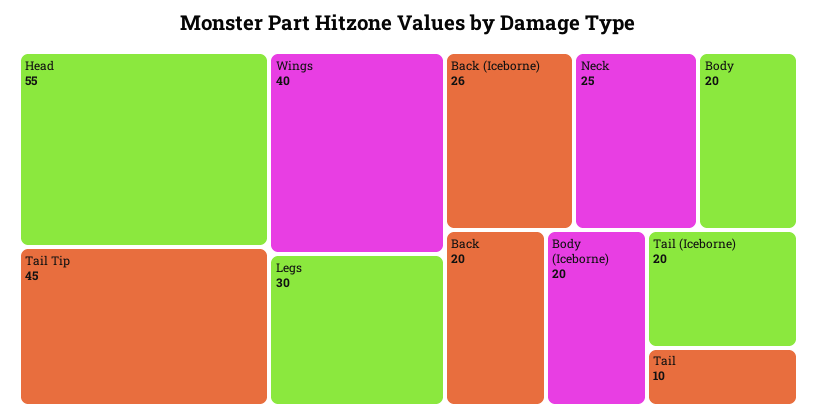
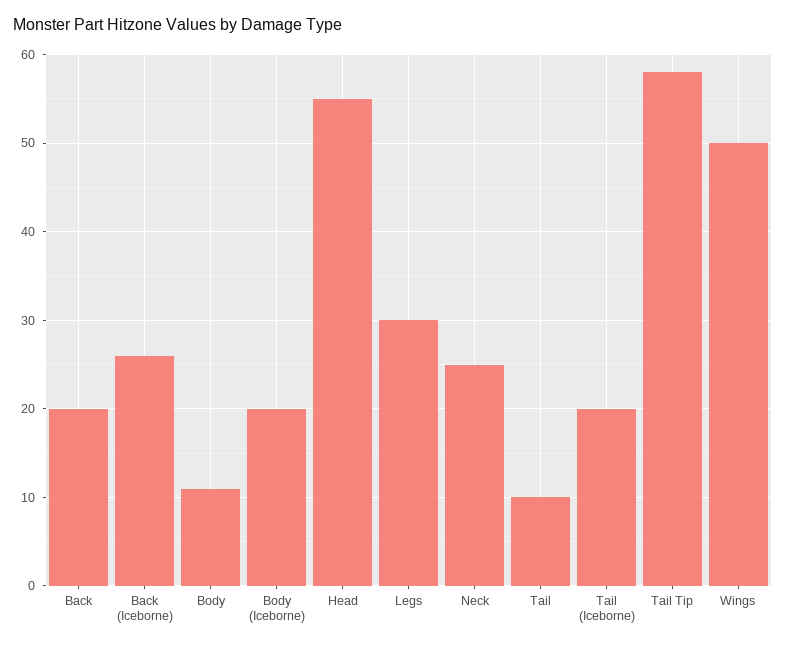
  {
    "Head": 55,
-   "Tail Tip": 45,
+   "Tail Tip": 58,
-   "Wings": 40,
+   "Wings": 50,
    "Legs": 30,
    "Back (Iceborne)": 26,
    "Neck": 25,
-   "Body": 20,
+   "Body": 11,
    "Back": 20,
    "Body (Iceborne)": 20,
    "Tail (Iceborne)": 20,
    "Tail": 10
  }

